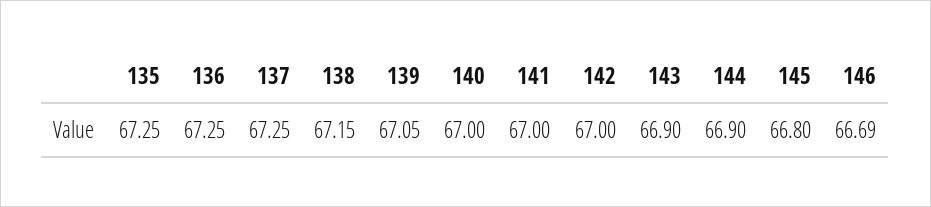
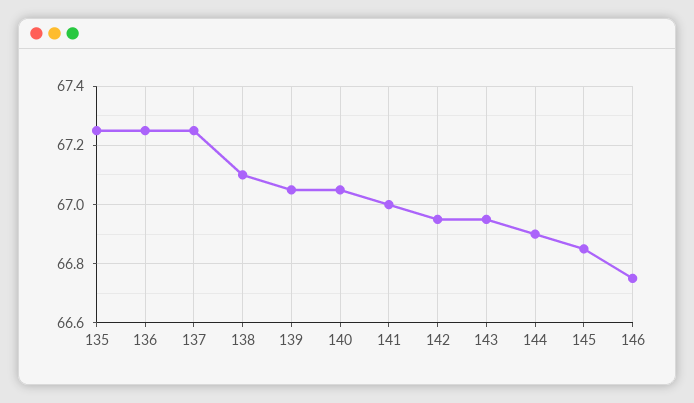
  {
    "135": 67.25,
    "136": 67.25,
    "137": 67.25,
-   "138": 67.15,
+   "138": 67.1,
    "139": 67.05,
-   "140": 67,
+   "140": 67.05,
    "141": 67,
-   "142": 67,
+   "142": 66.95,
-   "143": 66.9,
+   "143": 66.95,
    "144": 66.9,
-   "145": 66.8,
+   "145": 66.85,
-   "146": 66.69
+   "146": 66.75
  }

